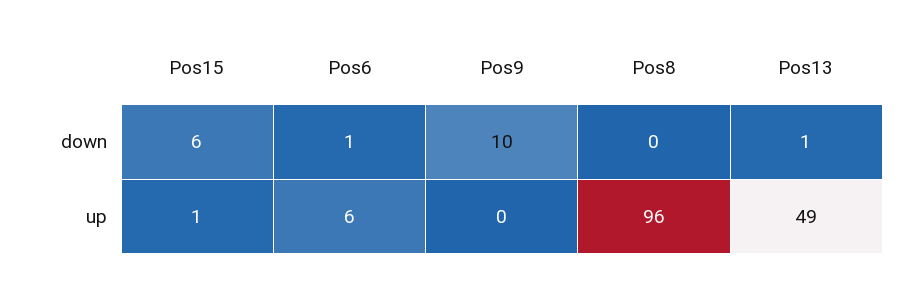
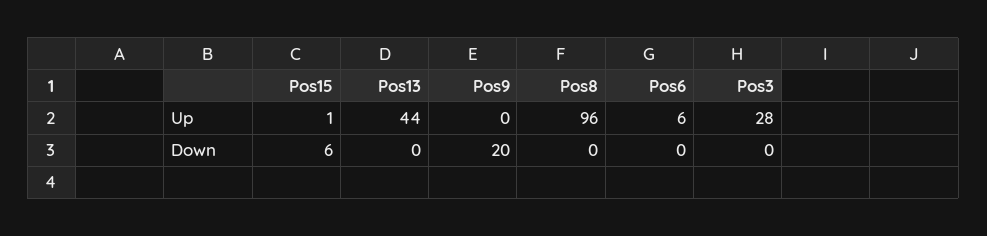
  {
    "Pos15": {
      "down": 6,
      "up": 1
    },
    "Pos6": {
-     "down": 1,
+     "down": 0,
      "up": 6
    },
    "Pos9": {
-     "down": 10,
+     "down": 20,
      "up": 0
    },
    "Pos8": {
      "down": 0,
      "up": 96
    },
    "Pos13": {
-     "down": 1,
+     "down": 0,
-     "up": 49
+     "up": 44
-   }
+   },
+   "Pos3": {
+     "up": 28,
+     "down": 0
+   }
  }

